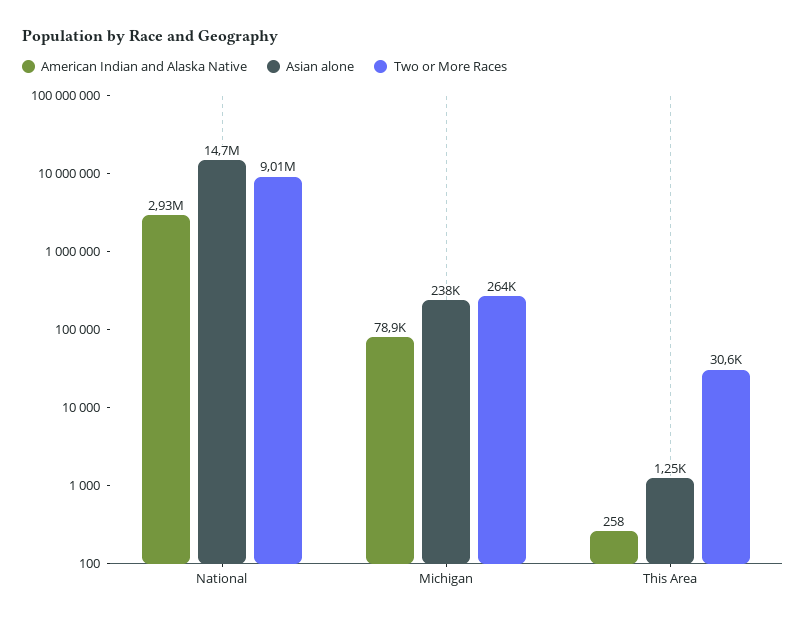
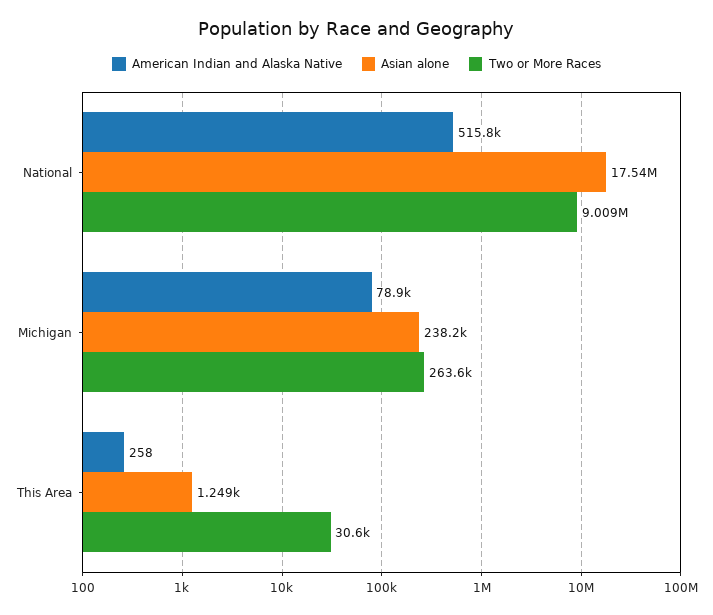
  {
    "American Indian and Alaska Native": {
-     "National": 2930000,
+     "National": 515800,
      "Michigan": 78900,
      "This Area": 258
    },
    "Asian alone": {
-     "National": 14700000,
+     "National": 17540000,
      "Michigan": 238200,
      "This Area": 1249
    },
    "Two or More Races": {
      "National": 9009000,
      "Michigan": 263600,
      "This Area": 30600
    }
  }

